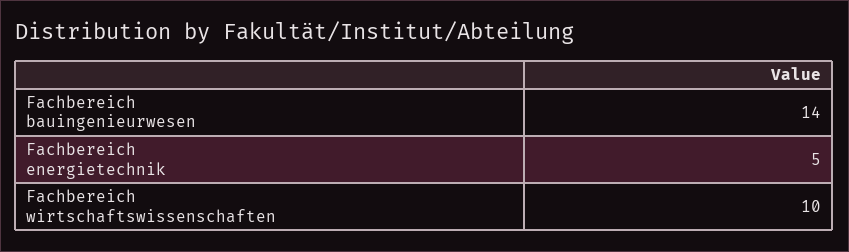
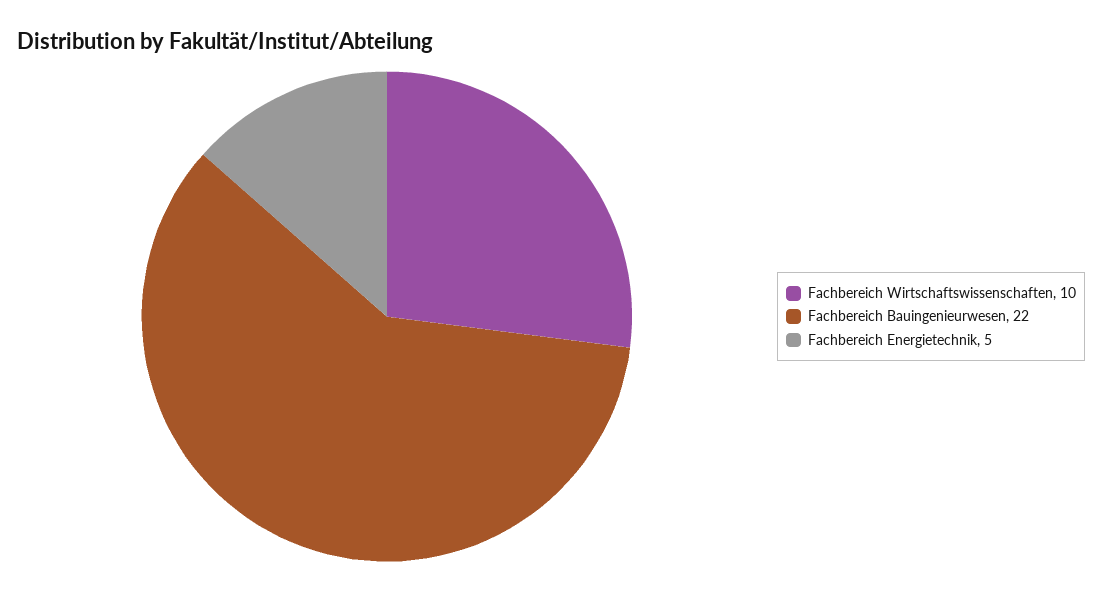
  {
-   "Fachbereich bauingenieurwesen": 14,
+   "Fachbereich bauingenieurwesen": 22,
    "Fachbereich energietechnik": 5,
    "Fachbereich wirtschaftswissenschaften": 10
  }

